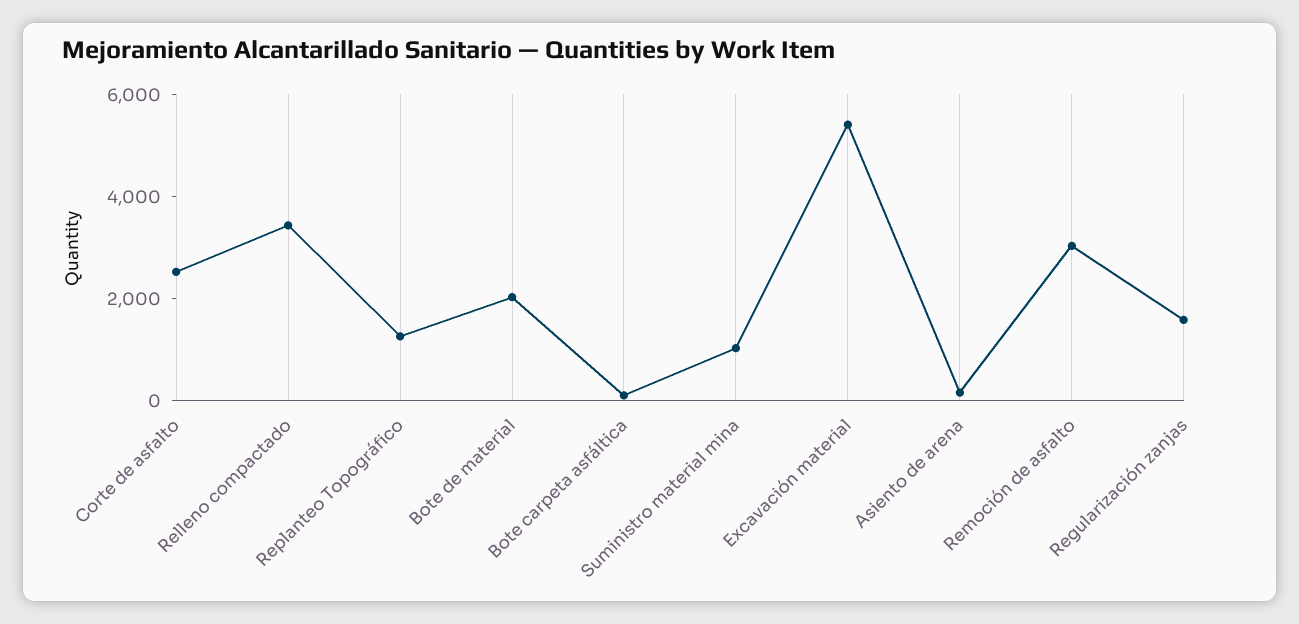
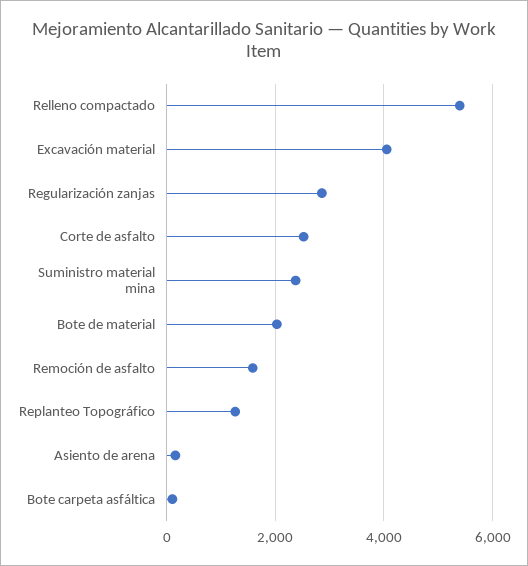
  {
    "Corte de asfalto": 2600,
-   "Relleno compactado": 3500,
+   "Relleno compactado": 5400,
    "Replanteo Topográfico": 1200,
    "Bote de material": 2000,
    "Bote carpeta asfáltica": 200,
-   "Suministro material mina": 1000,
+   "Suministro material mina": 2400,
-   "Excavación material": 5500,
+   "Excavación material": 4000,
    "Asiento de arena": 200,
-   "Remoción de asfalto": 3000,
+   "Remoción de asfalto": 1600,
-   "Regularización zanjas": 1500
+   "Regularización zanjas": 2800
  }

